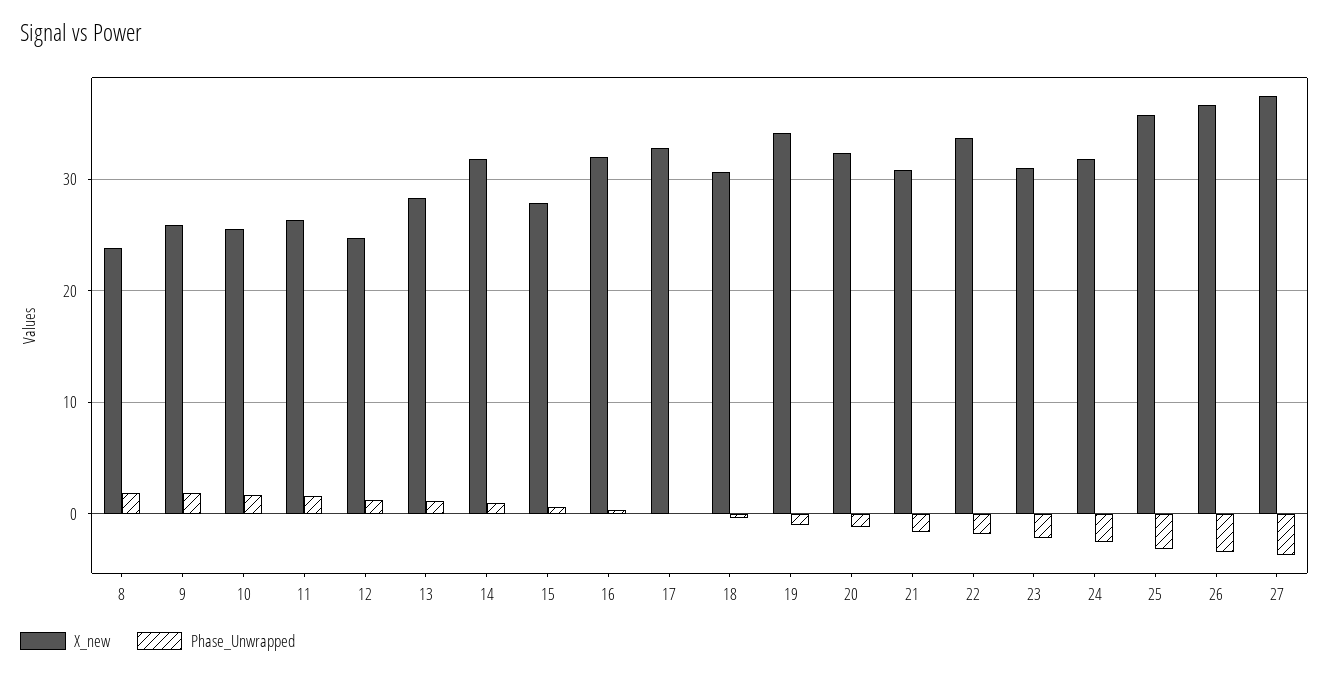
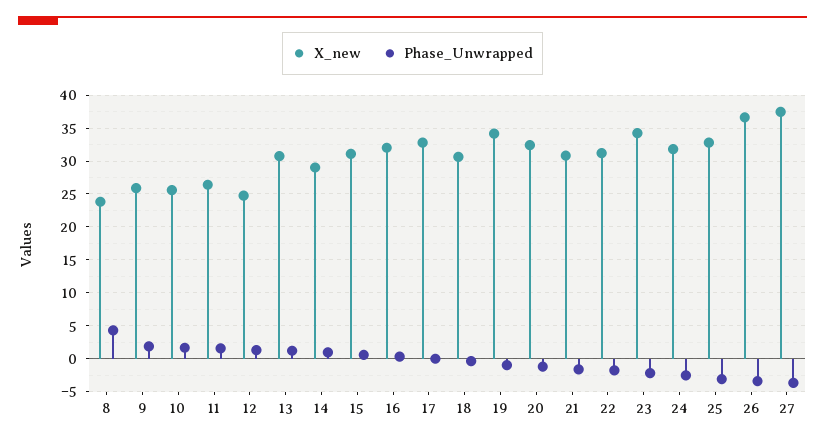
  {
    "X_new": {
      "8": 24,
      "9": 26,
      "10": 26,
      "11": 26,
      "12": 25,
-     "13": 28,
+     "13": 31,
-     "14": 32,
+     "14": 29,
-     "15": 28,
+     "15": 31,
      "16": 32,
      "17": 33,
      "18": 31,
      "19": 34,
      "20": 32,
      "21": 31,
-     "22": 34,
+     "22": 31,
-     "23": 31,
+     "23": 34,
      "24": 32,
-     "25": 36,
+     "25": 33,
      "26": 37,
      "27": 37
    },
    "Phase_Unwrapped": {
-     "8": 2,
+     "8": 4,
      "9": 2,
      "10": 2,
      "11": 2,
      "12": 1,
      "13": 1,
      "14": 1,
      "15": 1,
      "16": 0,
      "17": 0,
      "18": 0,
      "19": -1,
      "20": -1,
      "21": -2,
      "22": -2,
      "23": -2,
      "24": -3,
      "25": -3,
      "26": -3,
      "27": -4
    }
  }

